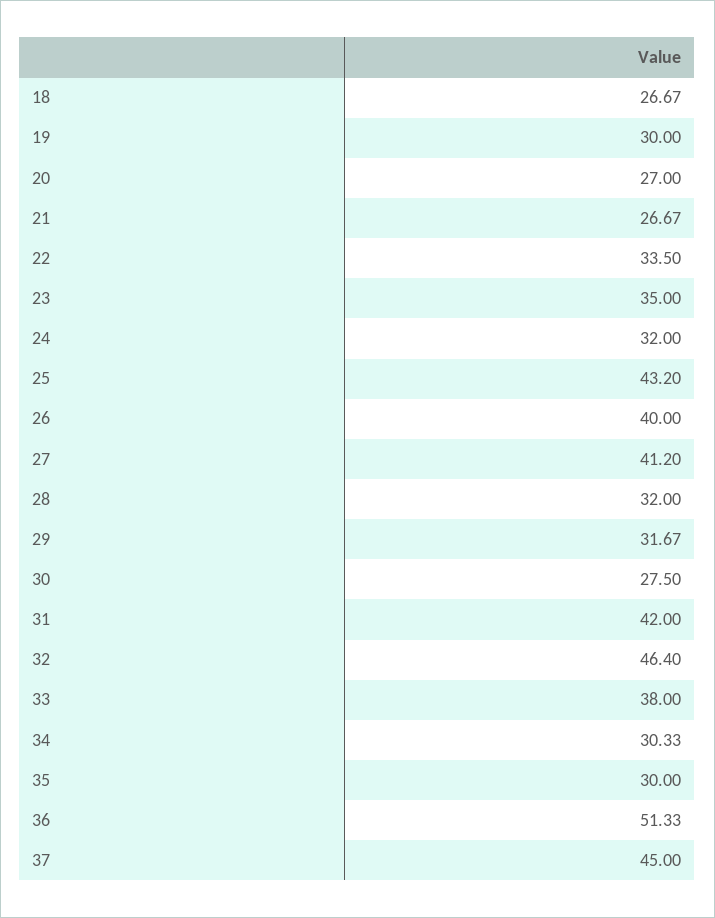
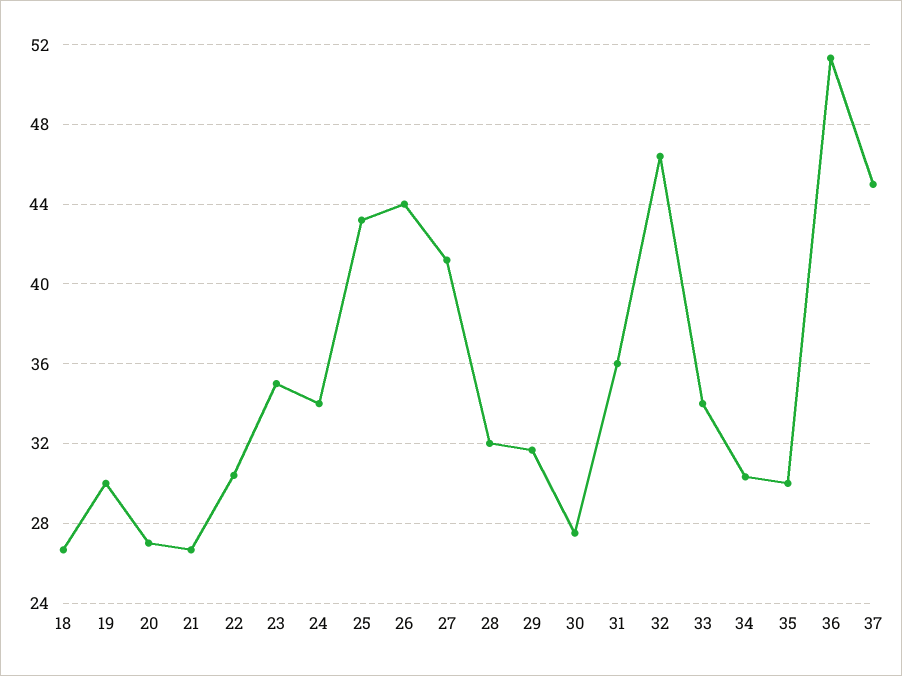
  {
    "18": 26.67,
    "19": 30,
    "20": 27,
    "21": 26.67,
-   "22": 33.5,
+   "22": 30.5,
    "23": 35,
-   "24": 32,
+   "24": 34,
    "25": 43.2,
-   "26": 40,
+   "26": 44,
    "27": 41.2,
    "28": 32,
    "29": 31.67,
    "30": 27.5,
-   "31": 42,
+   "31": 36,
    "32": 46.4,
-   "33": 38,
+   "33": 34,
    "34": 30.33,
    "35": 30,
    "36": 51.33,
    "37": 45
  }

